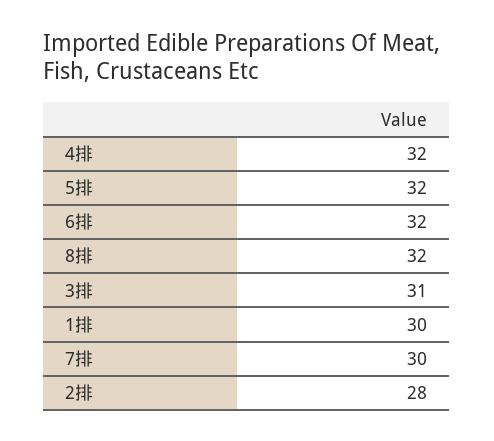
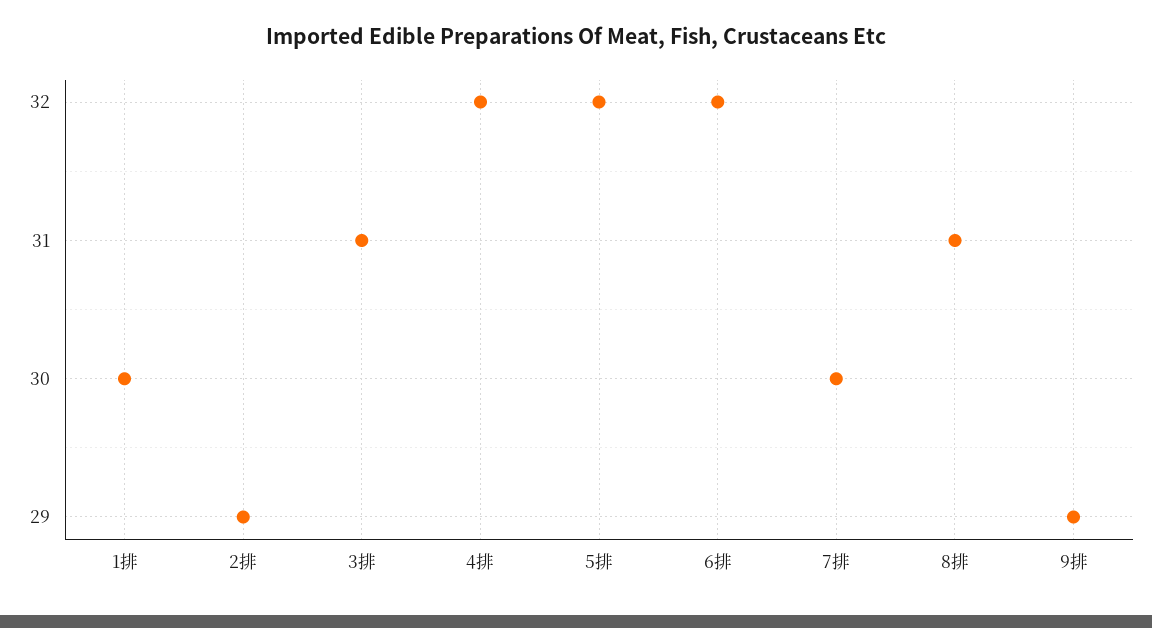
  {
    "4排": 32,
    "5排": 32,
    "6排": 32,
-   "8排": 32,
+   "8排": 31,
    "3排": 31,
    "1排": 30,
    "7排": 30,
-   "2排": 28
+   "2排": 29,
+   "9排": 29
  }

